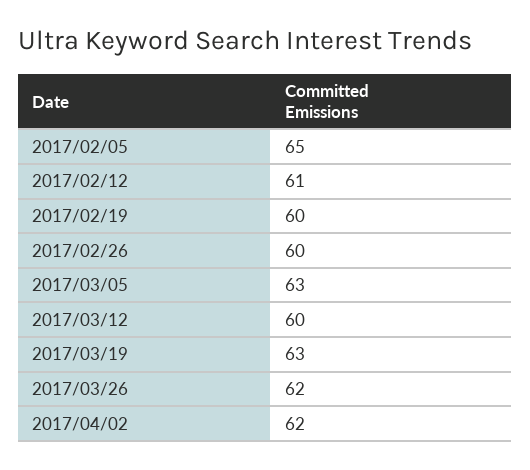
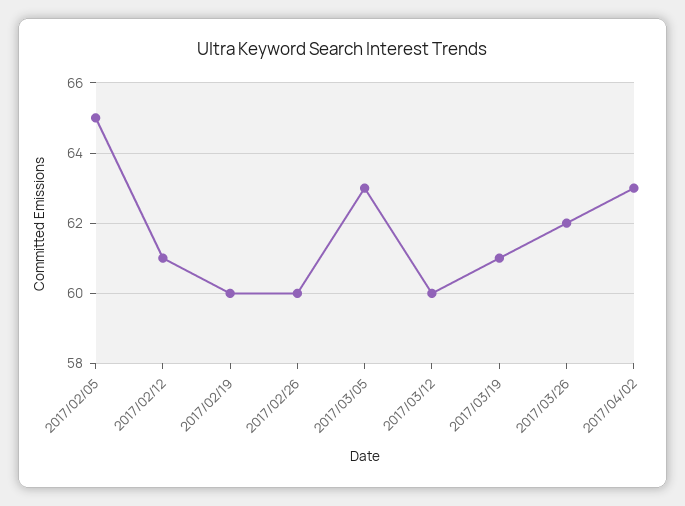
  {
    "2017/02/05": 65,
    "2017/02/12": 61,
    "2017/02/19": 60,
    "2017/02/26": 60,
    "2017/03/05": 63,
    "2017/03/12": 60,
-   "2017/03/19": 63,
+   "2017/03/19": 61,
    "2017/03/26": 62,
-   "2017/04/02": 62
+   "2017/04/02": 63
  }

